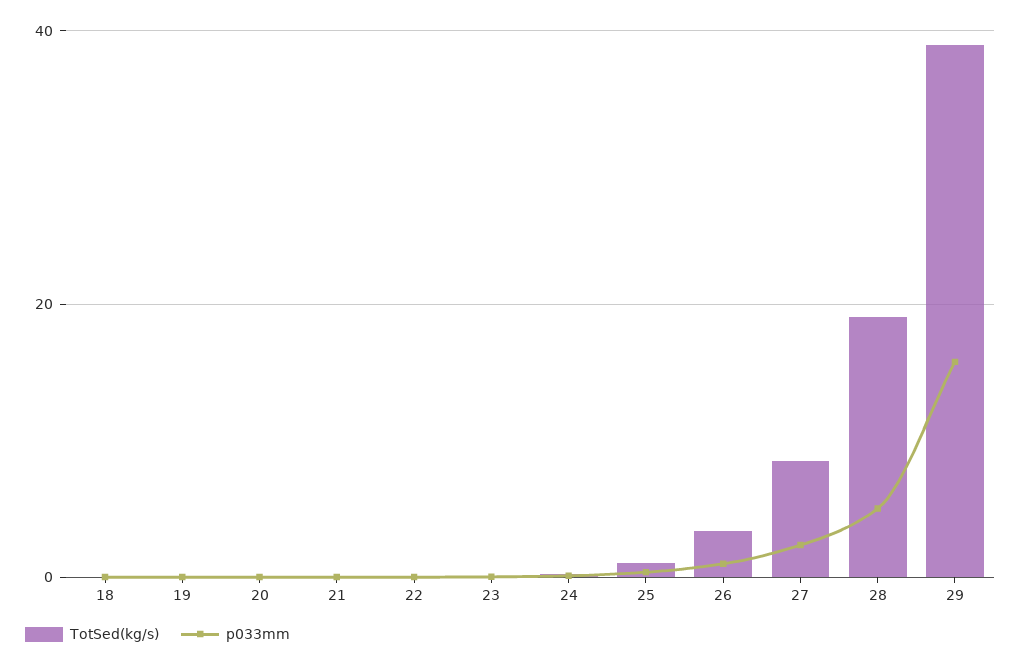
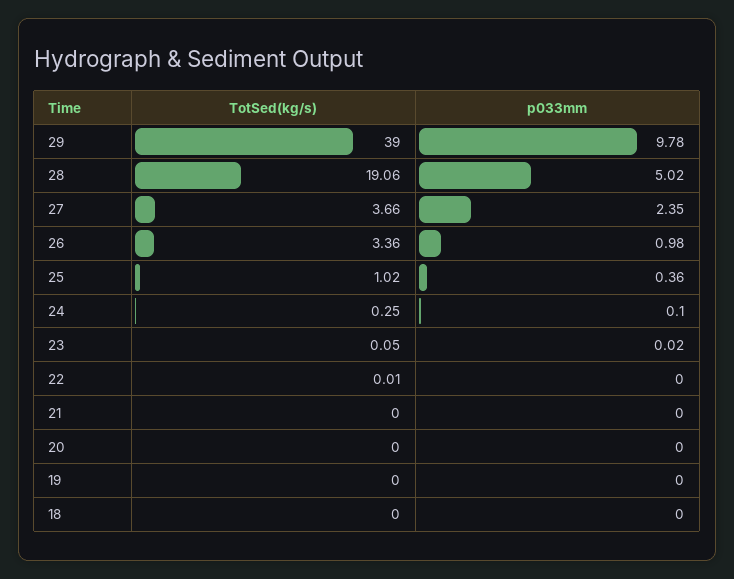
  {
    "TotSed(kg/s)": {
      "18": 0,
      "19": 0,
      "20": 0,
      "21": 0,
      "22": 0.01,
      "23": 0.05,
      "24": 0.25,
      "25": 1.02,
      "26": 3.36,
-     "27": 8,
+     "27": 3.66,
      "28": 19.06,
      "29": 39
    },
    "p033mm": {
      "18": 0,
      "19": 0,
      "20": 0,
      "21": 0,
      "22": 0,
      "23": 0.02,
      "24": 0.1,
      "25": 0.36,
      "26": 0.98,
      "27": 2.35,
      "28": 5.02,
-     "29": 16
+     "29": 9.78
    }
  }

